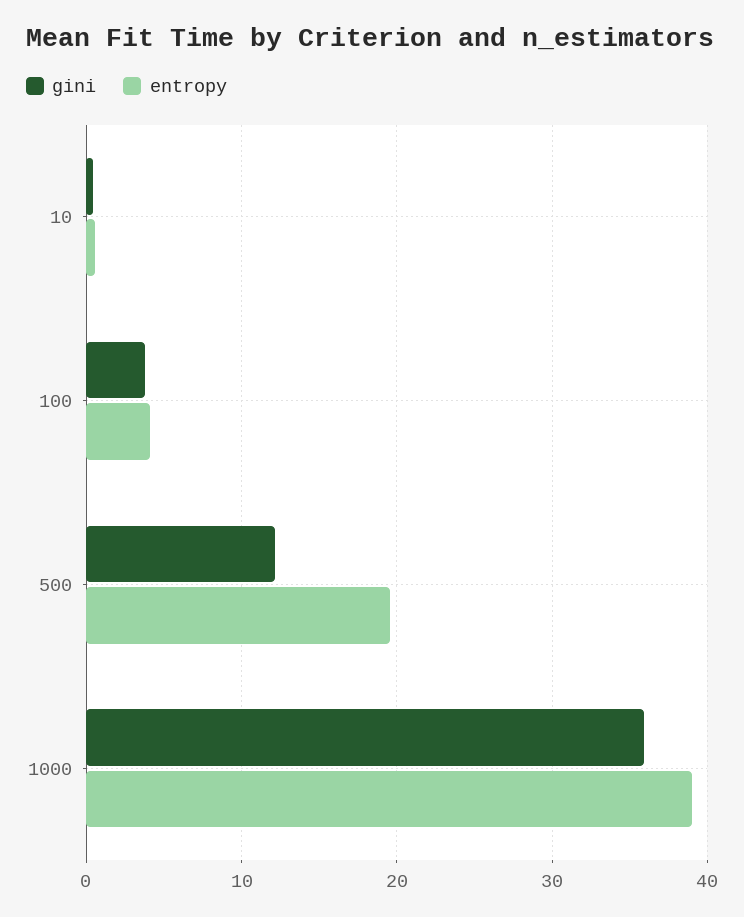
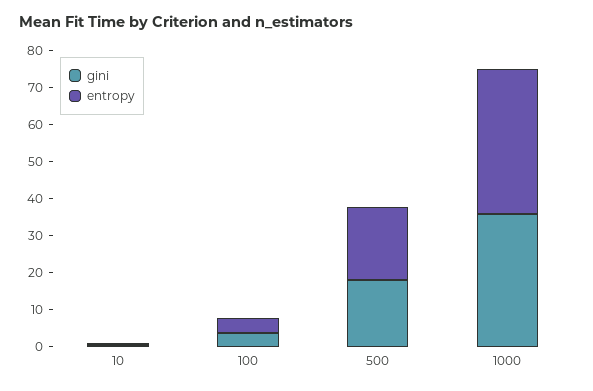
  {
    "gini": {
      "10": 0,
      "100": 4,
-     "500": 12,
+     "500": 17.5,
      "1000": 36
    },
    "entropy": {
      "10": 1,
      "100": 4,
      "500": 20,
      "1000": 39
    }
  }

